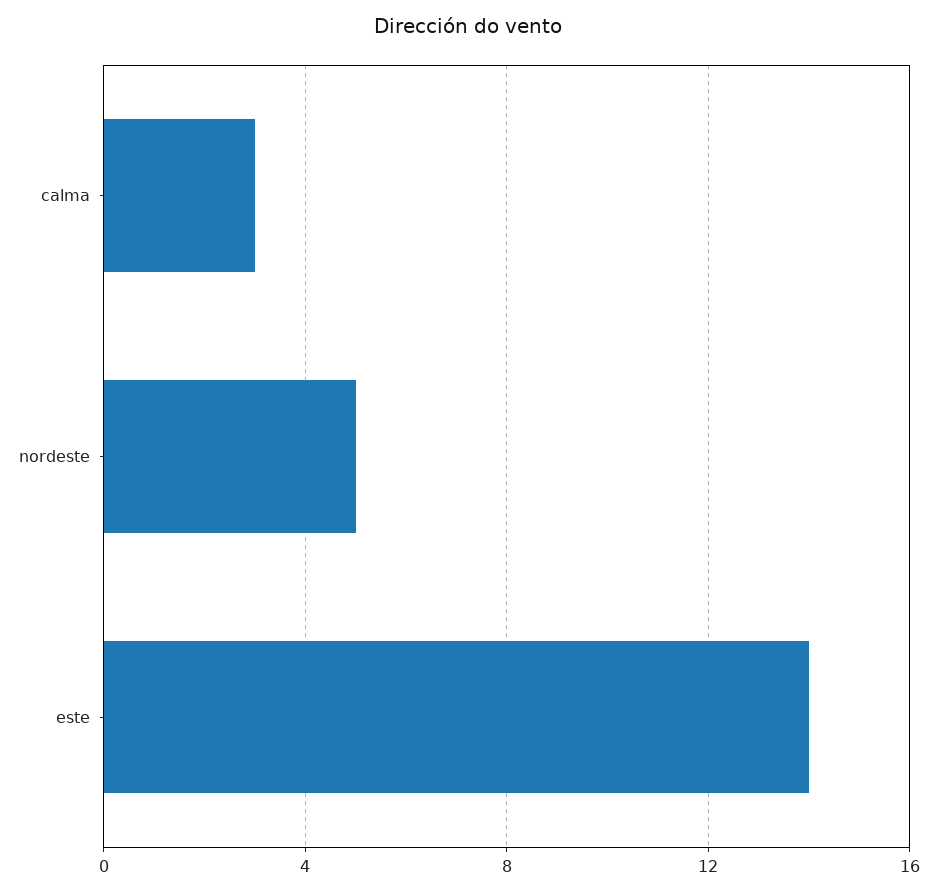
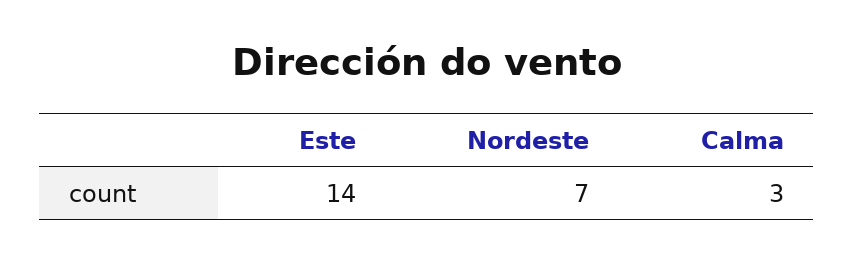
  {
    "calma": 3,
-   "nordeste": 5,
+   "nordeste": 7,
    "este": 14
  }

